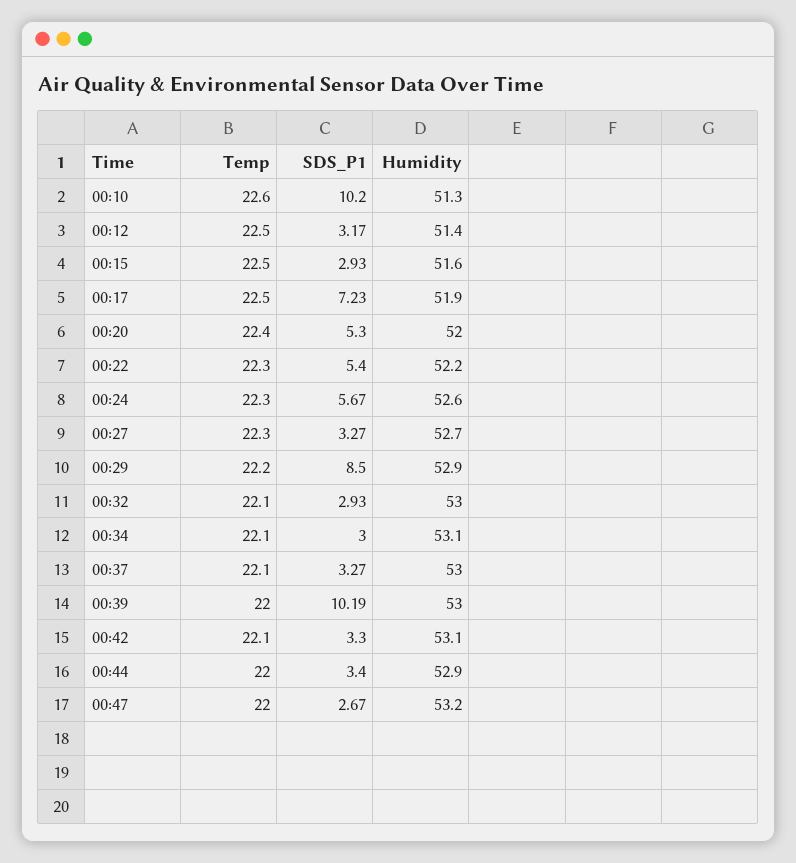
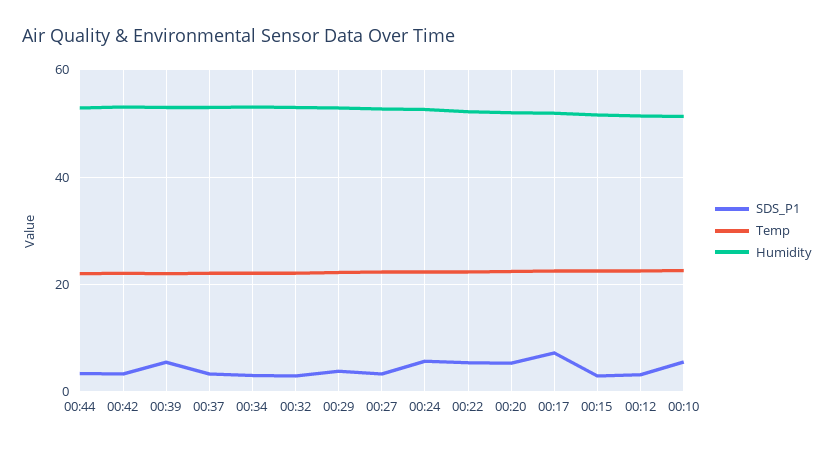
  {
    "Temp": {
      "00:10": 22.6,
      "00:12": 22.5,
      "00:15": 22.5,
      "00:17": 22.5,
      "00:20": 22.4,
      "00:22": 22.3,
      "00:24": 22.3,
      "00:27": 22.3,
      "00:29": 22.2,
      "00:32": 22.1,
      "00:34": 22.1,
      "00:37": 22.1,
      "00:39": 22,
      "00:42": 22.1,
-     "00:44": 22,
+     "00:44": 22
-     "00:47": 22
    },
    "SDS_P1": {
-     "00:10": 10.2,
+     "00:10": 6,
      "00:12": 3.17,
      "00:15": 2.93,
      "00:17": 7.23,
      "00:20": 5.3,
      "00:22": 5.4,
      "00:24": 5.67,
      "00:27": 3.27,
-     "00:29": 8.5,
+     "00:29": 4,
      "00:32": 2.93,
      "00:34": 3,
      "00:37": 3.27,
-     "00:39": 10.19,
+     "00:39": 6,
      "00:42": 3.3,
-     "00:44": 3.4,
+     "00:44": 3.4
-     "00:47": 2.67
    },
    "Humidity": {
      "00:10": 51.3,
      "00:12": 51.4,
      "00:15": 51.6,
      "00:17": 51.9,
      "00:20": 52,
      "00:22": 52.2,
      "00:24": 52.6,
      "00:27": 52.7,
      "00:29": 52.9,
      "00:32": 53,
      "00:34": 53.1,
      "00:37": 53,
      "00:39": 53,
      "00:42": 53.1,
-     "00:44": 52.9,
+     "00:44": 52.9
-     "00:47": 53.2
    }
  }

